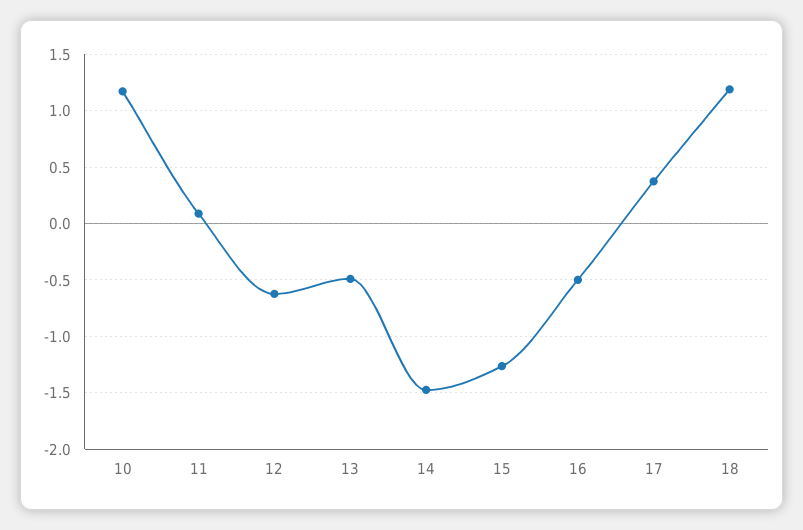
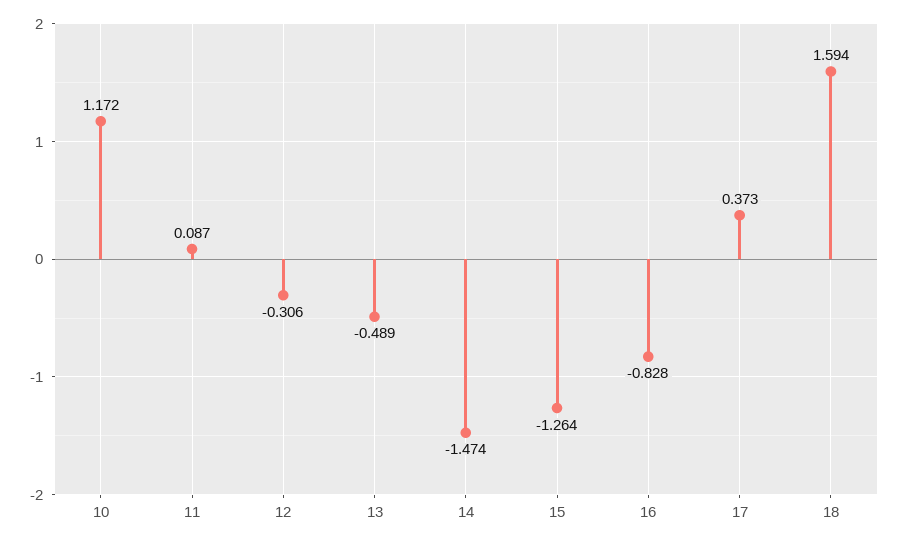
  {
    "10": 1.172,
    "11": 0.087,
-   "12": -0.6,
+   "12": -0.306,
    "13": -0.489,
    "14": -1.474,
    "15": -1.264,
-   "16": -0.5,
+   "16": -0.828,
    "17": 0.373,
-   "18": 1.2
+   "18": 1.594
  }

